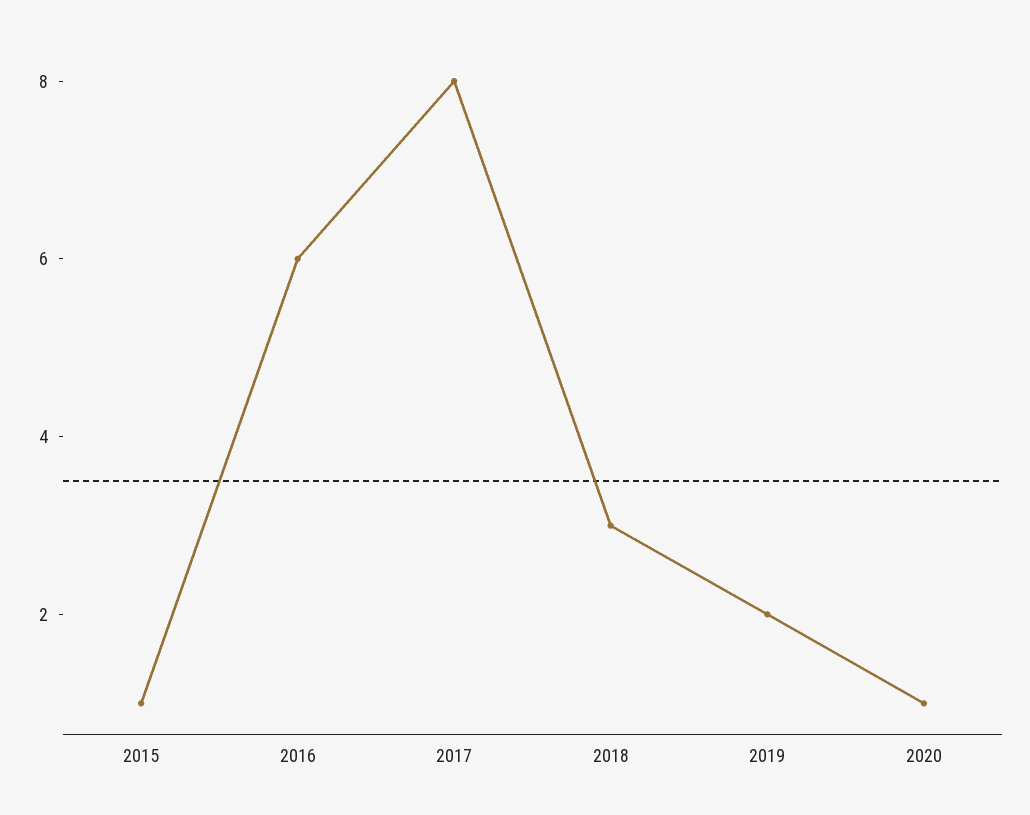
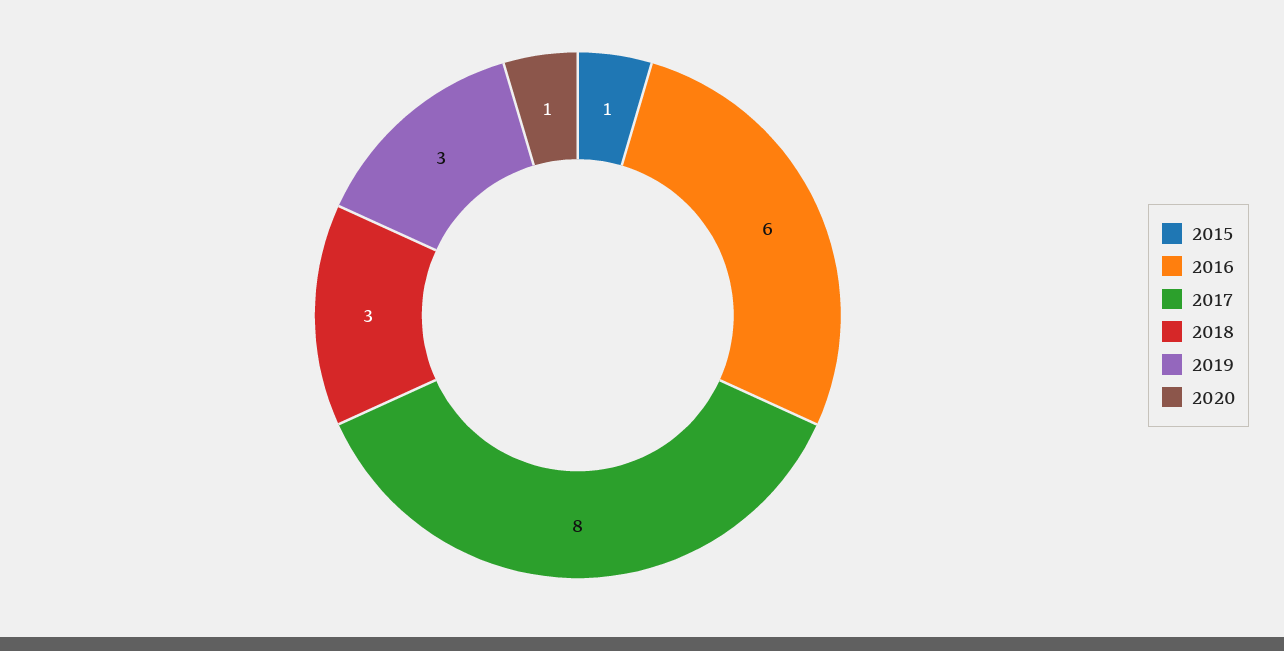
  {
    "2015": 1,
    "2016": 6,
    "2017": 8,
    "2018": 3,
-   "2019": 2,
+   "2019": 3,
    "2020": 1
  }

